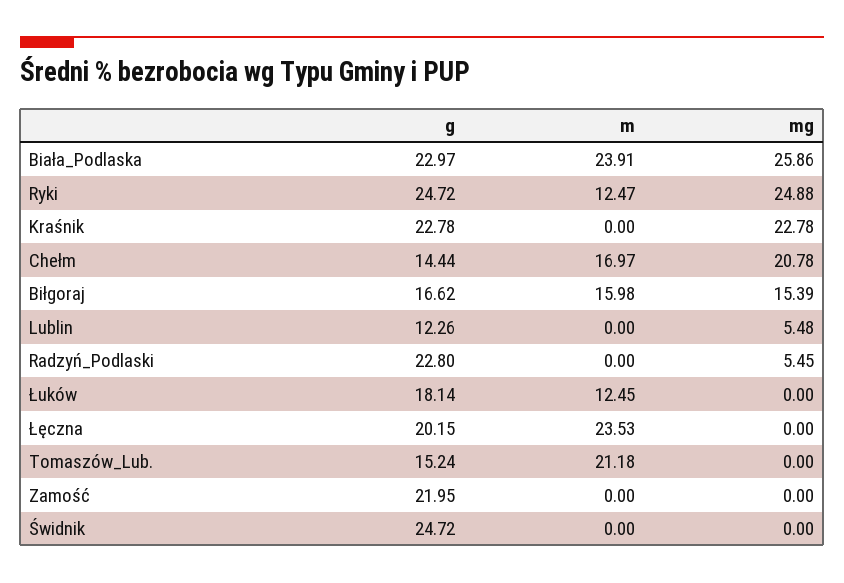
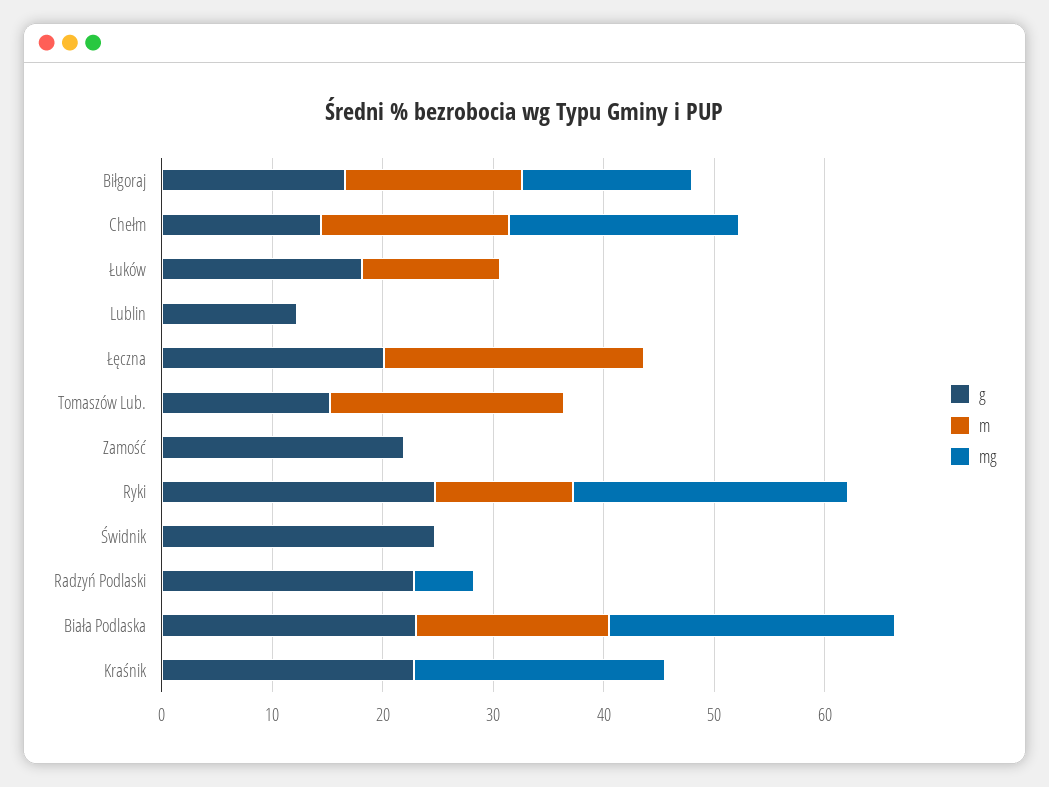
  {
    "g": {
      "Biała_Podlaska": 22.97,
      "Ryki": 24.72,
      "Kraśnik": 22.78,
      "Chełm": 14.44,
      "Biłgoraj": 16.62,
      "Lublin": 12.26,
      "Radzyń_Podlaski": 22.8,
      "Łuków": 18.14,
      "Łęczna": 20.15,
      "Tomaszów_Lub.": 15.24,
      "Zamość": 21.95,
      "Świdnik": 24.72
    },
    "m": {
-     "Biała_Podlaska": 23.91,
+     "Biała_Podlaska": 18,
      "Ryki": 12.47,
      "Kraśnik": 0,
      "Chełm": 16.97,
      "Biłgoraj": 15.98,
      "Lublin": 0,
      "Radzyń_Podlaski": 0,
      "Łuków": 12.45,
      "Łęczna": 23.53,
      "Tomaszów_Lub.": 21.18,
      "Zamość": 0,
      "Świdnik": 0
    },
    "mg": {
      "Biała_Podlaska": 25.86,
      "Ryki": 24.88,
      "Kraśnik": 22.78,
      "Chełm": 20.78,
      "Biłgoraj": 15.39,
-     "Lublin": 5.48,
+     "Lublin": 0,
      "Radzyń_Podlaski": 5.45,
      "Łuków": 0,
      "Łęczna": 0,
      "Tomaszów_Lub.": 0,
      "Zamość": 0,
      "Świdnik": 0
    }
  }

